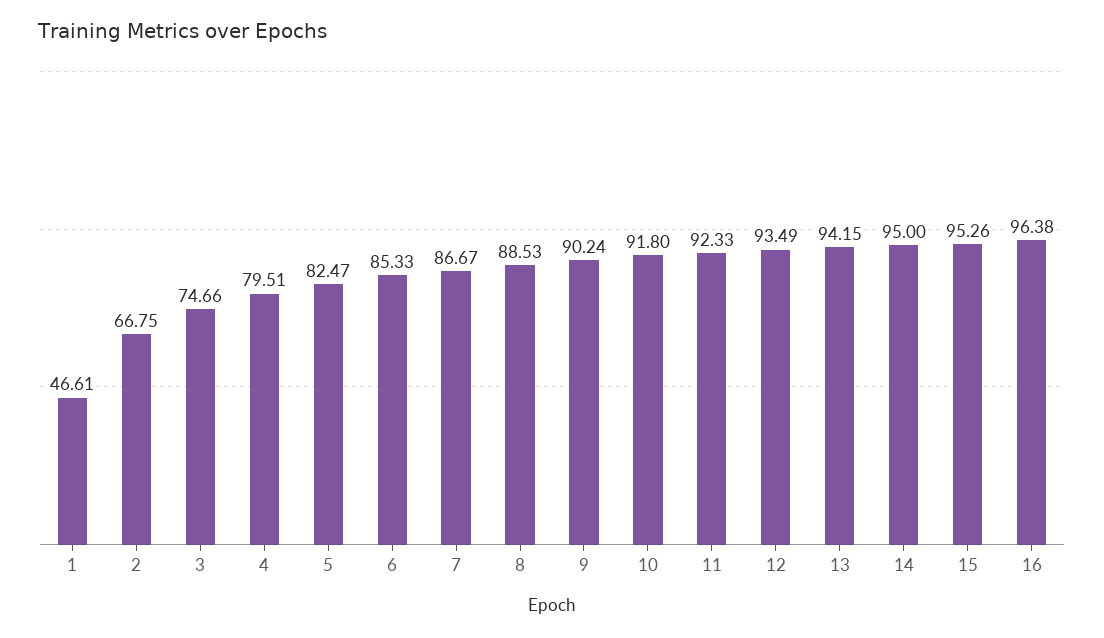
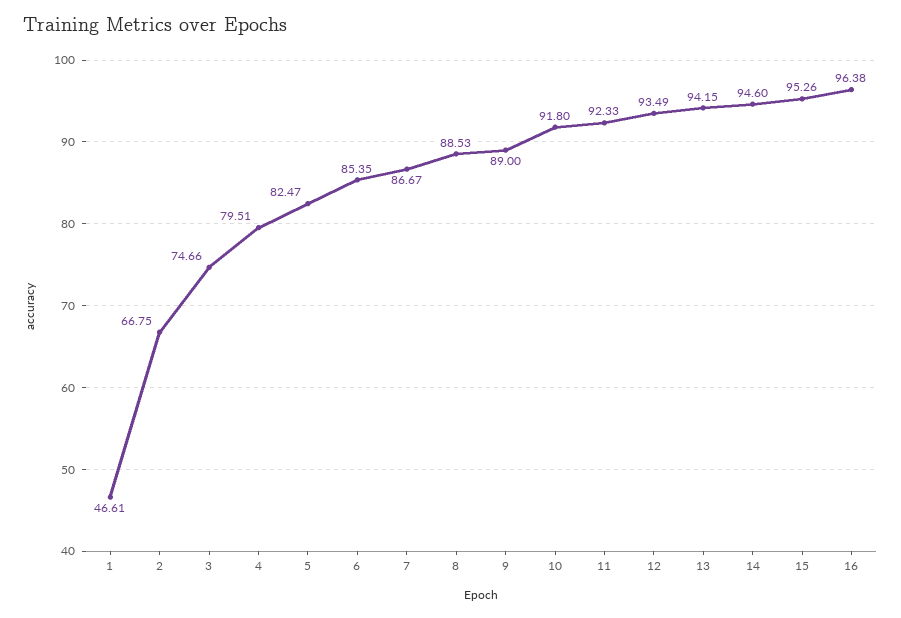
  {
    "1": 46.61,
    "2": 66.75,
    "3": 74.66,
    "4": 79.51,
    "5": 82.47,
-   "6": 85.33,
+   "6": 85.35,
    "7": 86.67,
    "8": 88.53,
-   "9": 90.24,
+   "9": 89,
    "10": 91.8,
    "11": 92.33,
    "12": 93.49,
    "13": 94.15,
-   "14": 95,
+   "14": 94.6,
    "15": 95.26,
    "16": 96.38
  }

